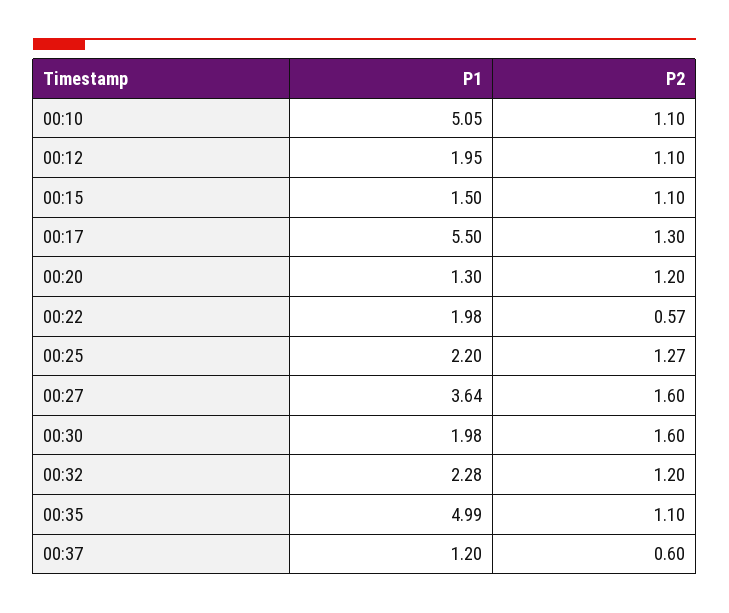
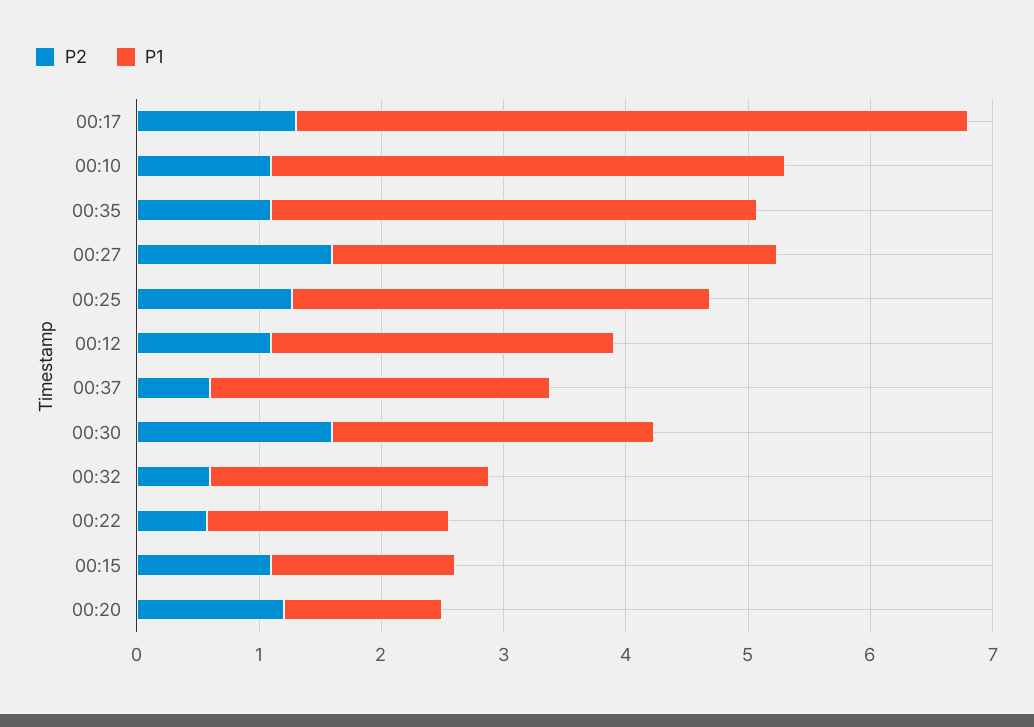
  {
    "P1": {
-     "00:10": 5.05,
+     "00:10": 4.2,
-     "00:12": 1.95,
+     "00:12": 2.8,
      "00:15": 1.5,
      "00:17": 5.5,
      "00:20": 1.3,
      "00:22": 1.98,
-     "00:25": 2.2,
+     "00:25": 3.4,
      "00:27": 3.64,
-     "00:30": 1.98,
+     "00:30": 2.6,
      "00:32": 2.28,
-     "00:35": 4.99,
+     "00:35": 4,
-     "00:37": 1.2
+     "00:37": 2.8
    },
    "P2": {
      "00:10": 1.1,
      "00:12": 1.1,
      "00:15": 1.1,
      "00:17": 1.3,
      "00:20": 1.2,
      "00:22": 0.57,
      "00:25": 1.27,
      "00:27": 1.6,
      "00:30": 1.6,
-     "00:32": 1.2,
+     "00:32": 0.6,
      "00:35": 1.1,
      "00:37": 0.6
    }
  }

